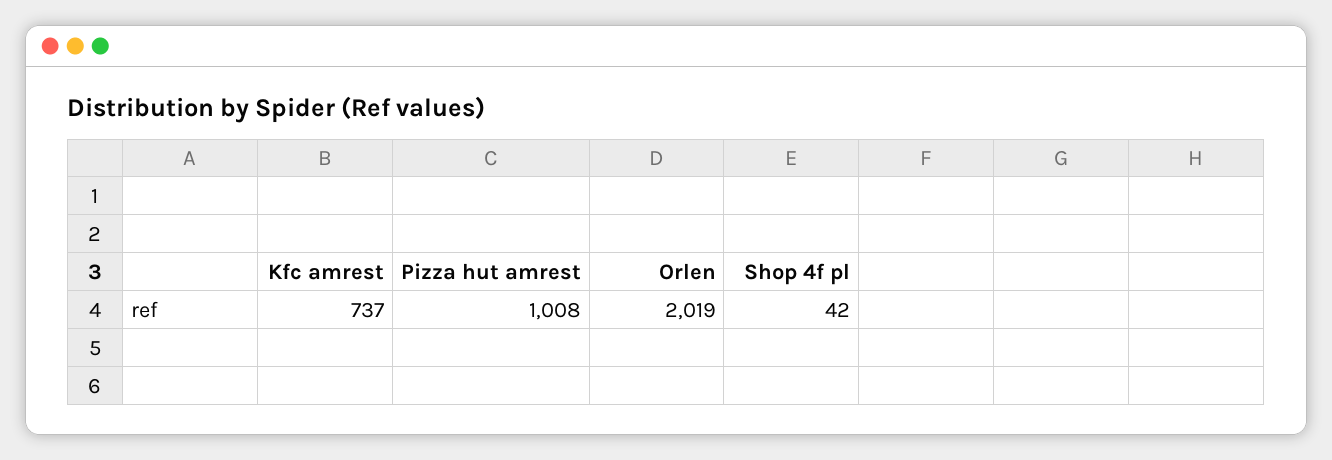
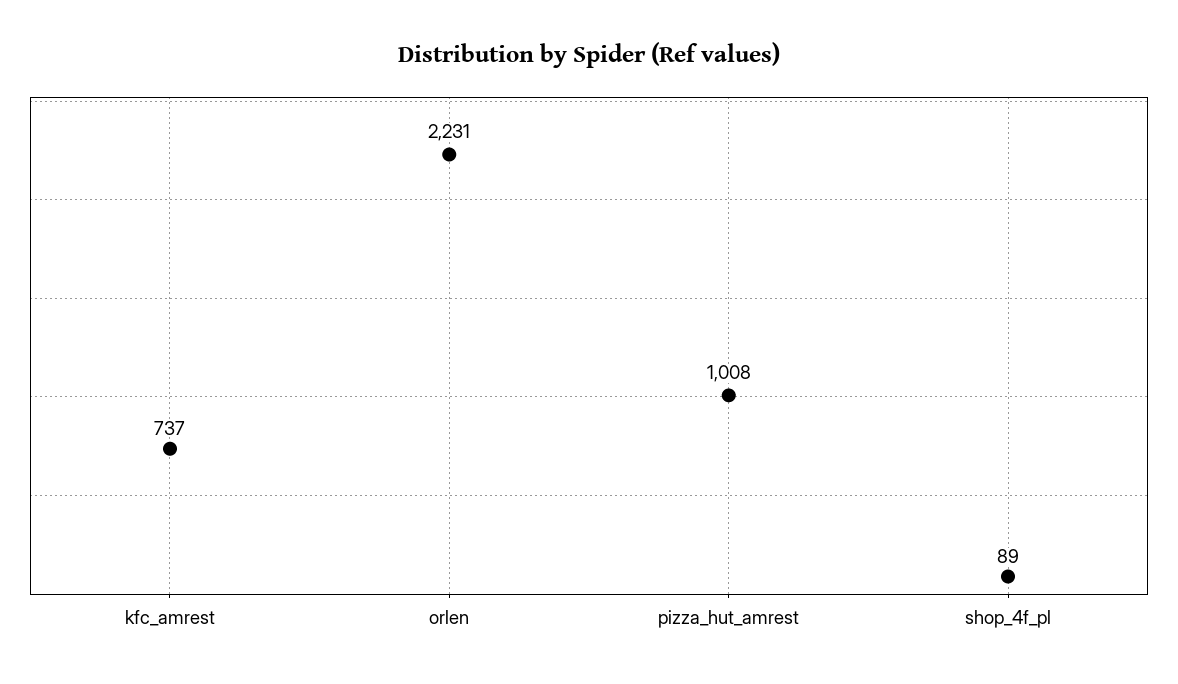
  {
    "Kfc amrest": 737,
    "Pizza hut amrest": 1008,
-   "Orlen": 2019,
+   "Orlen": 2231,
-   "Shop 4f pl": 42
+   "Shop 4f pl": 89
  }

